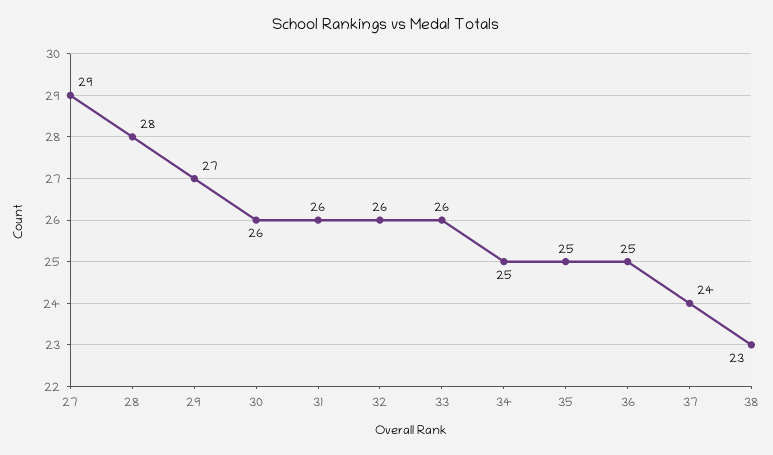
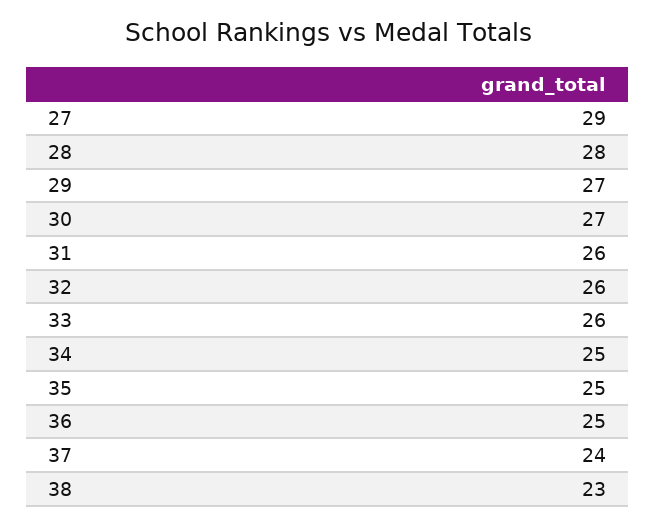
  {
    "27": 29,
    "28": 28,
    "29": 27,
-   "30": 26,
+   "30": 27,
    "31": 26,
    "32": 26,
    "33": 26,
    "34": 25,
    "35": 25,
    "36": 25,
    "37": 24,
    "38": 23
  }

